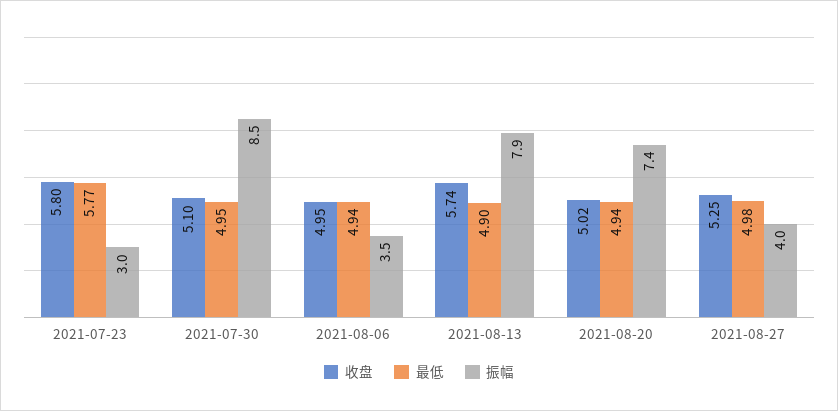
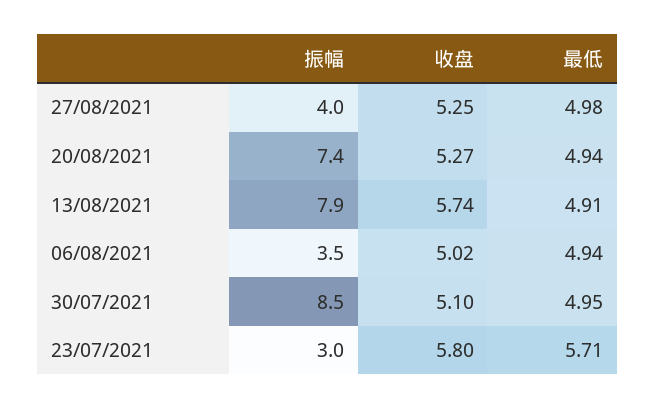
  {
    "收盘": {
      "2021-07-23": 5.8,
      "2021-07-30": 5.1,
-     "2021-08-06": 4.95,
+     "2021-08-06": 5.02,
      "2021-08-13": 5.74,
-     "2021-08-20": 5.02,
+     "2021-08-20": 5.27,
      "2021-08-27": 5.25
    },
    "最低": {
-     "2021-07-23": 5.77,
+     "2021-07-23": 5.71,
      "2021-07-30": 4.95,
      "2021-08-06": 4.94,
-     "2021-08-13": 4.9,
+     "2021-08-13": 4.91,
      "2021-08-20": 4.94,
      "2021-08-27": 4.98
    },
    "振幅": {
      "2021-07-23": 3,
      "2021-07-30": 8.5,
      "2021-08-06": 3.5,
      "2021-08-13": 7.9,
      "2021-08-20": 7.4,
      "2021-08-27": 4
    }
  }

